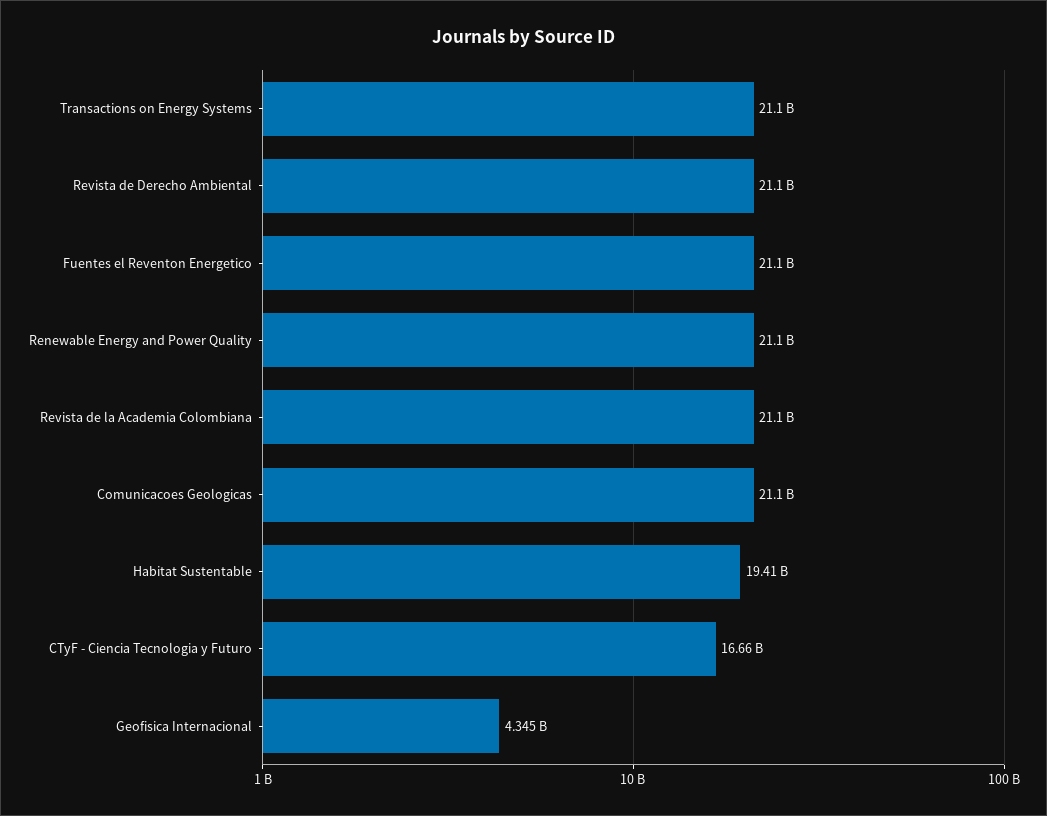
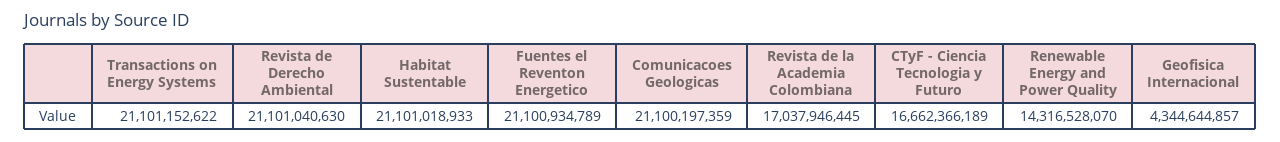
  {
    "Transactions on Energy Systems": 21101152622,
    "Revista de Derecho Ambiental": 21101040630,
    "Fuentes el Reventon Energetico": 21100934789,
-   "Renewable Energy and Power Quality": 21100000000,
+   "Renewable Energy and Power Quality": 14316528070,
-   "Revista de la Academia Colombiana": 21100000000,
+   "Revista de la Academia Colombiana": 17037946445,
    "Comunicacoes Geologicas": 21100197359,
-   "Habitat Sustentable": 19410000000,
+   "Habitat Sustentable": 21101018933,
    "CTyF - Ciencia Tecnologia y Futuro": 16662366189,
    "Geofisica Internacional": 4344644857
  }

